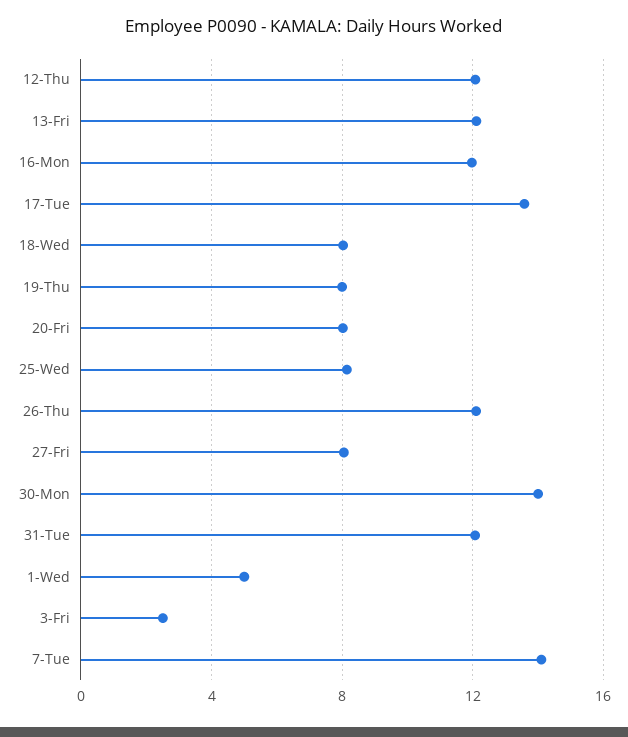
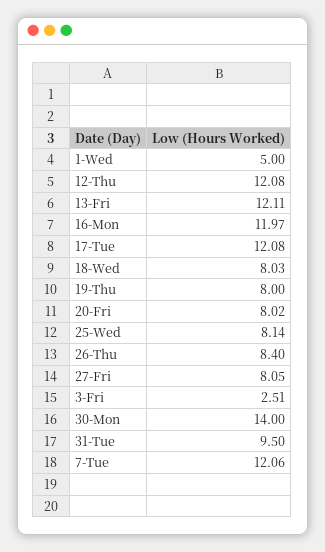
  {
    "12-Thu": 12.08,
    "13-Fri": 12.11,
    "16-Mon": 11.97,
-   "17-Tue": 13.5,
+   "17-Tue": 12.08,
    "18-Wed": 8.03,
    "19-Thu": 8,
    "20-Fri": 8.02,
    "25-Wed": 8.14,
-   "26-Thu": 12,
+   "26-Thu": 8.4,
    "27-Fri": 8.05,
    "30-Mon": 14,
-   "31-Tue": 12,
+   "31-Tue": 9.5,
    "1-Wed": 5,
    "3-Fri": 2.51,
-   "7-Tue": 14
+   "7-Tue": 12.06
  }

